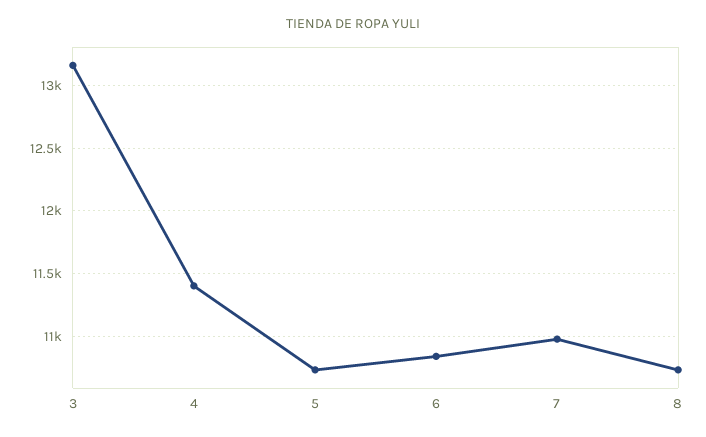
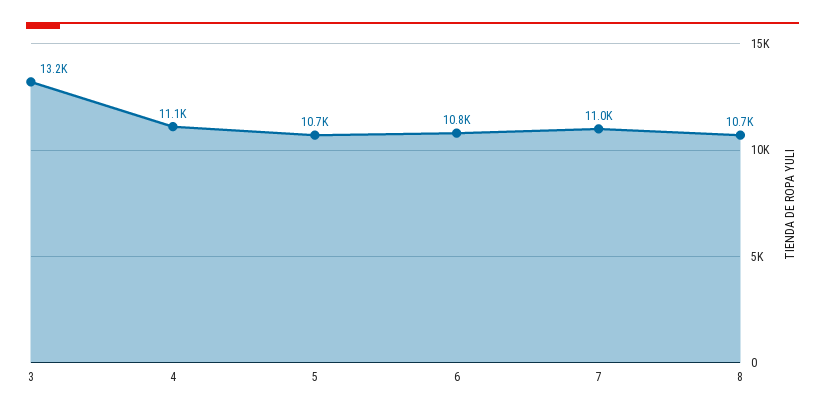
  {
    "3": 13200,
-   "4": 11400,
+   "4": 11100,
    "5": 10700,
    "6": 10800,
    "7": 11000,
    "8": 10700
  }

